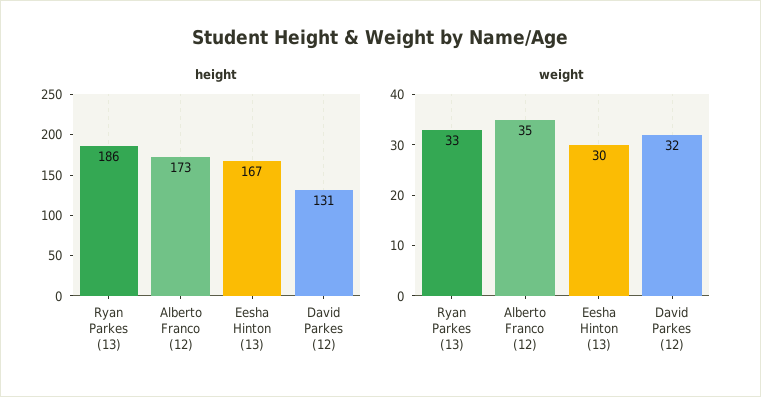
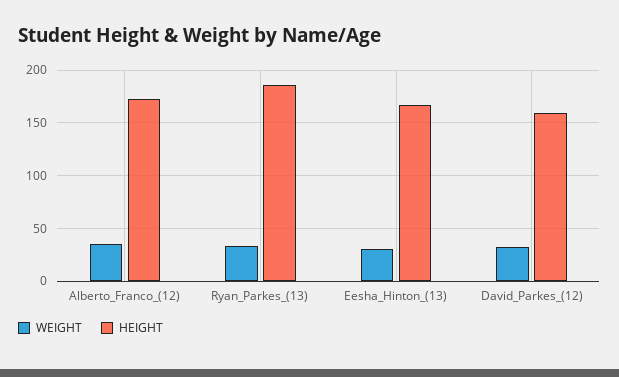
  {
    "height": {
      "Ryan Parkes (13)": 186,
      "Alberto Franco (12)": 173,
      "Eesha Hinton (13)": 167,
-     "David Parkes (12)": 131
+     "David Parkes (12)": 160
    },
    "weight": {
      "Ryan Parkes (13)": 33,
      "Alberto Franco (12)": 35,
      "Eesha Hinton (13)": 30,
      "David Parkes (12)": 32
    }
  }

